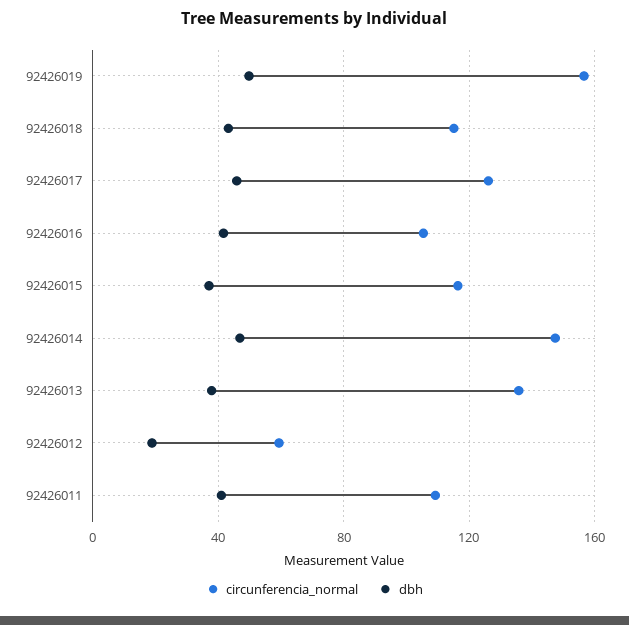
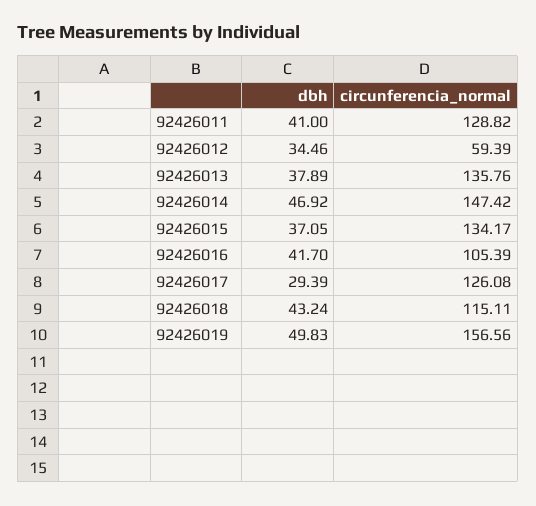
  {
    "circunferencia_normal": {
      "92426019": 156.56,
      "92426018": 115.11,
      "92426017": 126.08,
      "92426016": 105.39,
-     "92426015": 115,
+     "92426015": 134.17,
      "92426014": 147.42,
      "92426013": 135.76,
      "92426012": 59.39,
-     "92426011": 110
+     "92426011": 128.82
    },
    "dbh": {
      "92426019": 49.83,
      "92426018": 43.24,
-     "92426017": 45,
+     "92426017": 29.39,
      "92426016": 41.7,
      "92426015": 37.05,
      "92426014": 46.92,
      "92426013": 37.89,
-     "92426012": 20,
+     "92426012": 34.46,
      "92426011": 41
    }
  }

